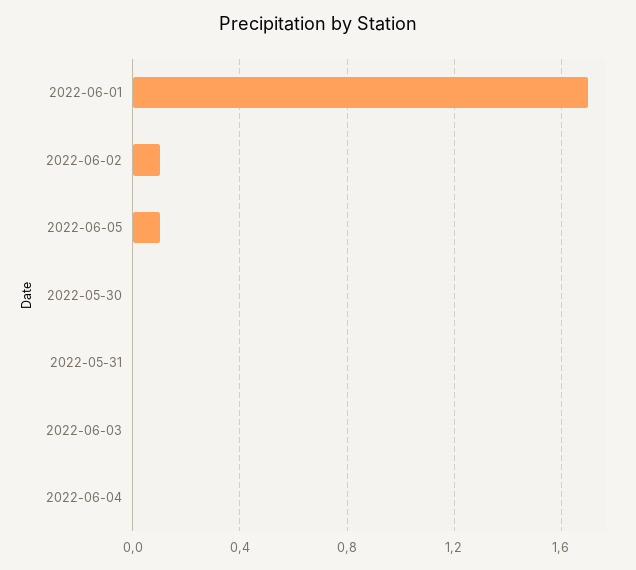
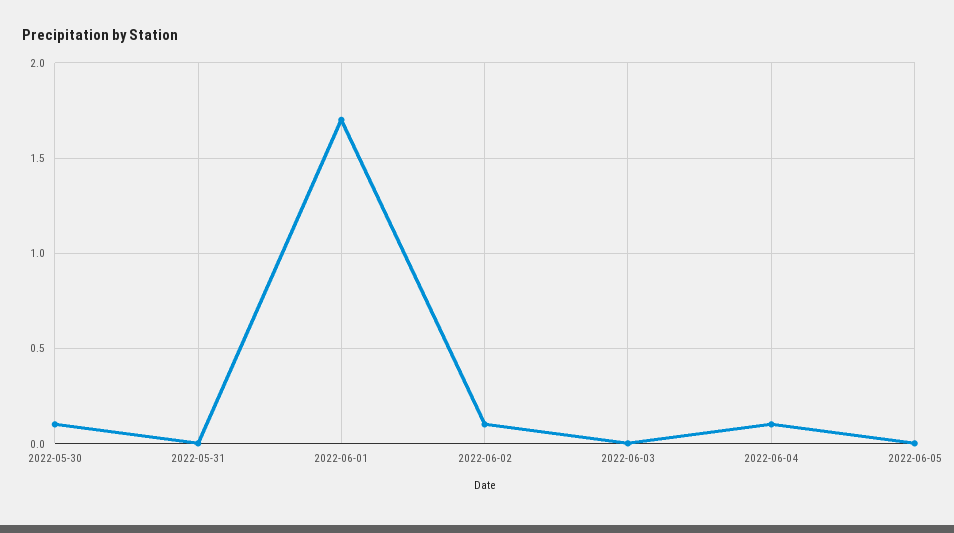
  {
    "2022-06-01": 1.7,
    "2022-06-02": 0.1,
-   "2022-06-05": 0.1,
+   "2022-06-05": 0,
-   "2022-05-30": 0,
+   "2022-05-30": 0.1,
    "2022-05-31": 0,
    "2022-06-03": 0,
-   "2022-06-04": 0
+   "2022-06-04": 0.1
  }

